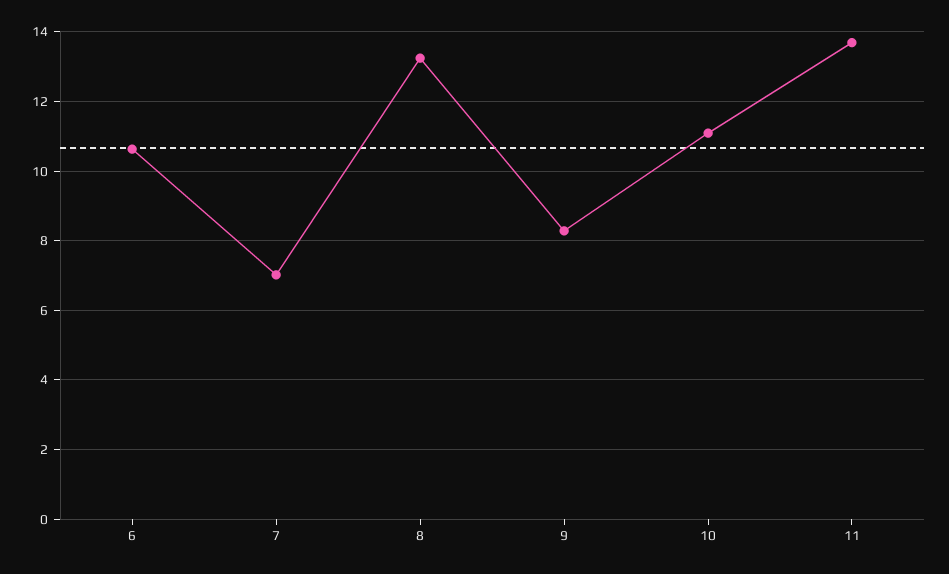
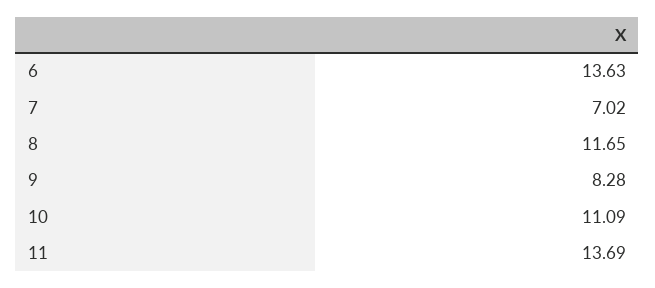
  {
-   "6": 10.6,
+   "6": 13.63,
    "7": 7.02,
-   "8": 13.2,
+   "8": 11.65,
    "9": 8.28,
    "10": 11.09,
    "11": 13.69
  }

